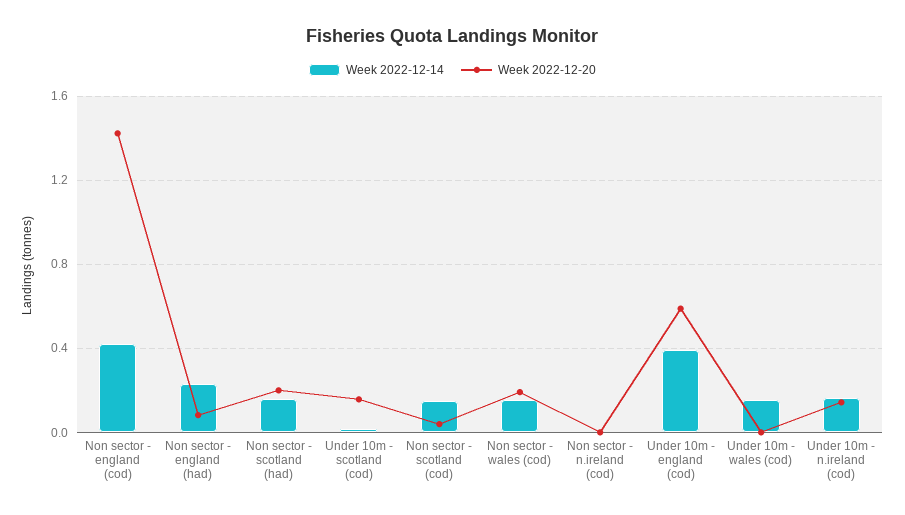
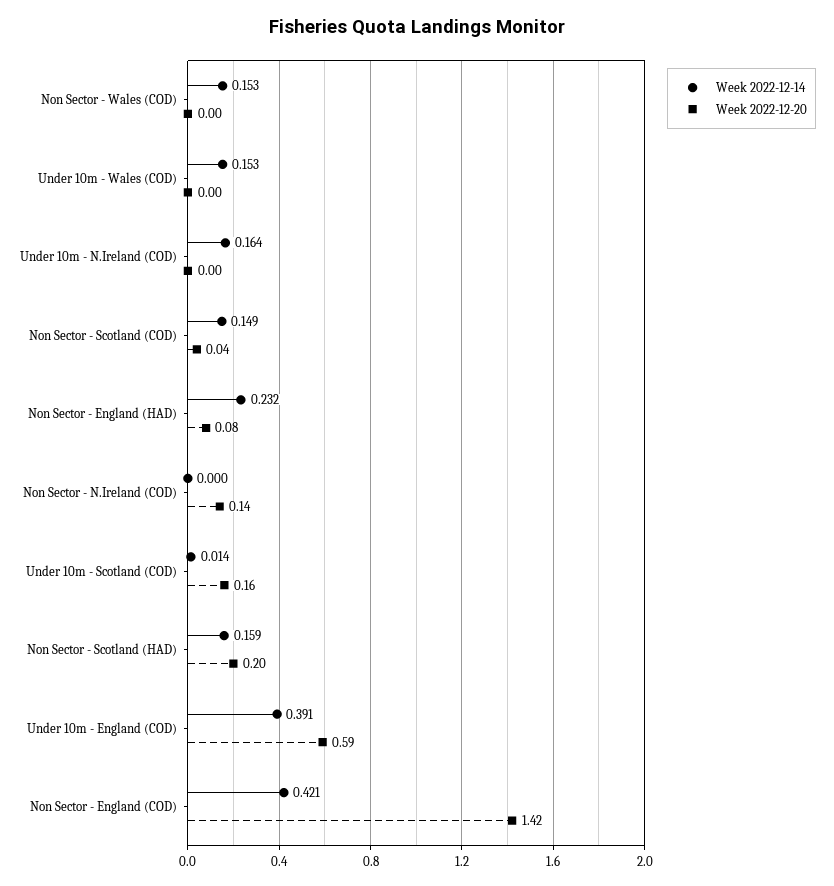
  {
    "Week 2022-12-14": {
      "Non sector - england (cod)": 0.421,
      "Non sector - england (had)": 0.232,
      "Non sector - scotland (had)": 0.159,
      "Under 10m - scotland (cod)": 0.014,
      "Non sector - scotland (cod)": 0.149,
      "Non sector - wales (cod)": 0.153,
      "Non sector - n.ireland (cod)": 0,
      "Under 10m - england (cod)": 0.391,
      "Under 10m - wales (cod)": 0.153,
      "Under 10m - n.ireland (cod)": 0.164
    },
    "Week 2022-12-20": {
      "Non sector - england (cod)": 1.42,
      "Non sector - england (had)": 0.08,
      "Non sector - scotland (had)": 0.2,
      "Under 10m - scotland (cod)": 0.16,
      "Non sector - scotland (cod)": 0.04,
-     "Non sector - wales (cod)": 0.2,
+     "Non sector - wales (cod)": 0,
-     "Non sector - n.ireland (cod)": 0,
+     "Non sector - n.ireland (cod)": 0.14,
      "Under 10m - england (cod)": 0.59,
      "Under 10m - wales (cod)": 0,
-     "Under 10m - n.ireland (cod)": 0.15
+     "Under 10m - n.ireland (cod)": 0
    }
  }

